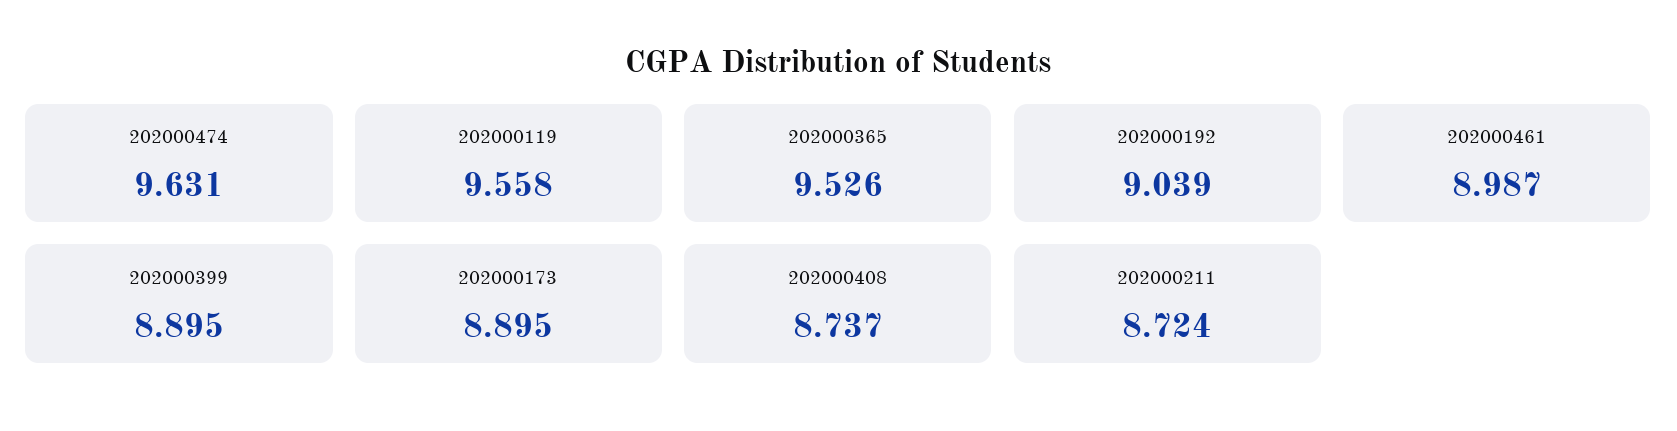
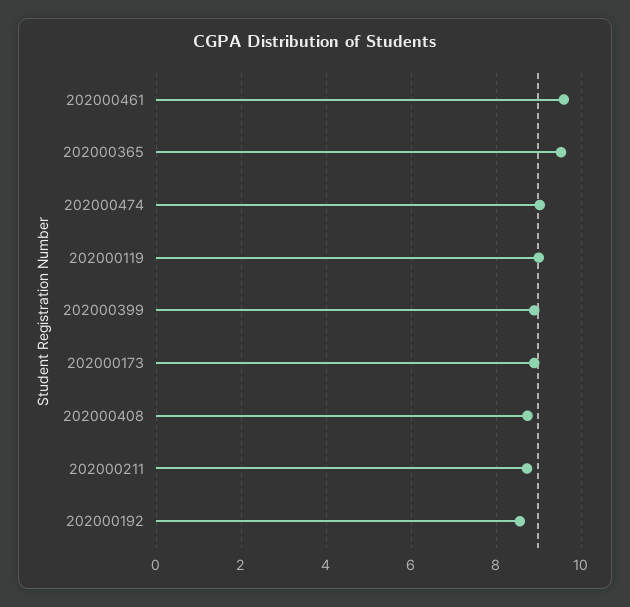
  {
-   "202000474": 9.631,
+   "202000474": 9,
-   "202000119": 9.558,
+   "202000119": 9,
    "202000365": 9.526,
-   "202000192": 9.039,
+   "202000192": 8.6,
-   "202000461": 8.987,
+   "202000461": 9.6,
    "202000399": 8.895,
    "202000173": 8.895,
    "202000408": 8.737,
    "202000211": 8.724
  }

